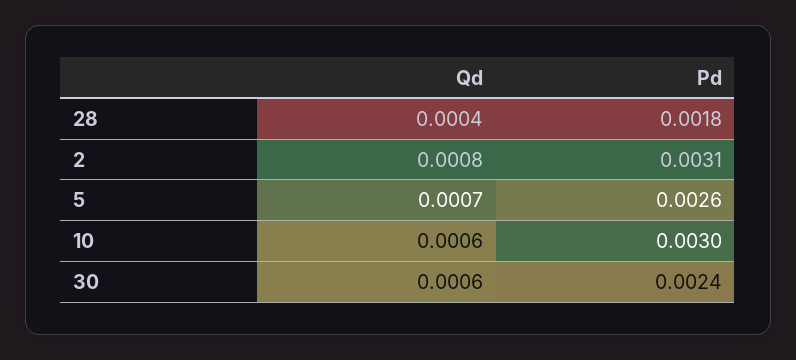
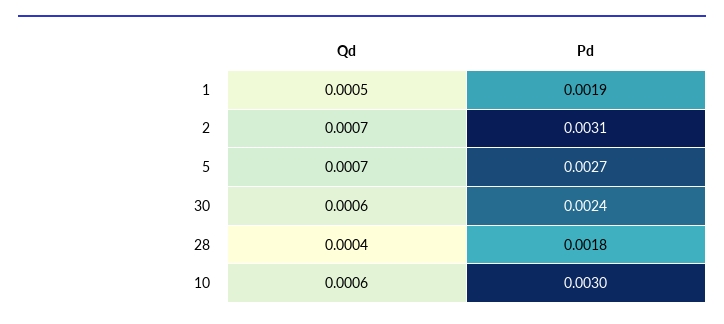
  {
    "Qd": {
      "28": 0.0004,
-     "2": 0.0008,
+     "2": 0.0007,
      "5": 0.0007,
      "10": 0.0006,
-     "30": 0.0006
+     "30": 0.0006,
+     "1": 0.0005
    },
    "Pd": {
      "28": 0.0018,
      "2": 0.0031,
-     "5": 0.0026,
+     "5": 0.0027,
      "10": 0.003,
-     "30": 0.0024
+     "30": 0.0024,
+     "1": 0.0019
    }
  }

